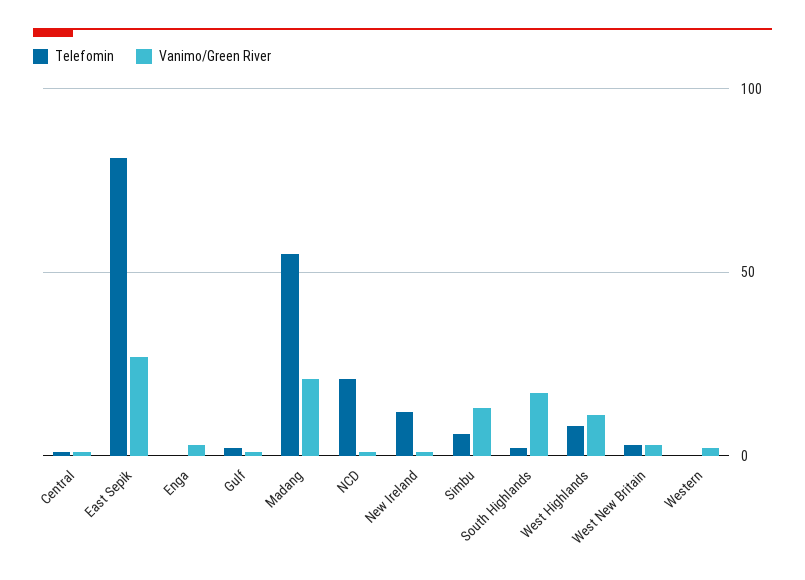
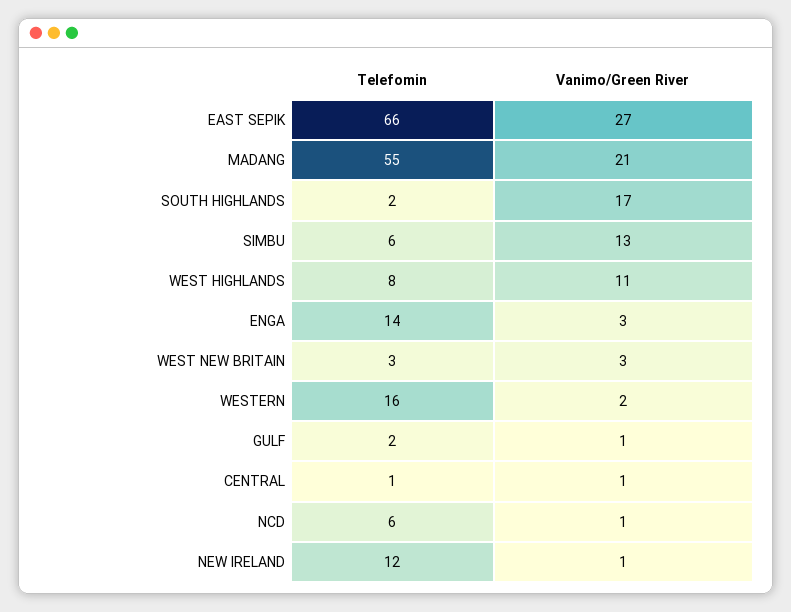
  {
    "Telefomin": {
      "Central": 1,
-     "East Sepik": 80,
+     "East Sepik": 66,
-     "Enga": 0,
+     "Enga": 14,
      "Gulf": 2,
      "Madang": 55,
-     "NCD": 20,
+     "NCD": 6,
      "New Ireland": 12,
      "Simbu": 6,
      "South Highlands": 2,
      "West Highlands": 8,
      "West New Britain": 3,
-     "Western": 0
+     "Western": 16
    },
    "Vanimo/Green River": {
      "Central": 1,
      "East Sepik": 27,
      "Enga": 3,
      "Gulf": 1,
      "Madang": 21,
      "NCD": 1,
      "New Ireland": 1,
      "Simbu": 13,
      "South Highlands": 17,
      "West Highlands": 11,
      "West New Britain": 3,
      "Western": 2
    }
  }

